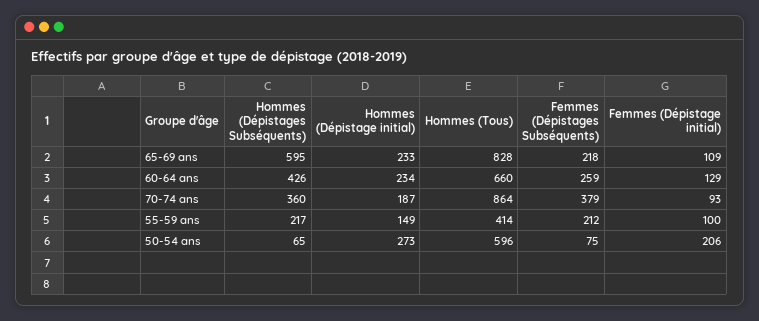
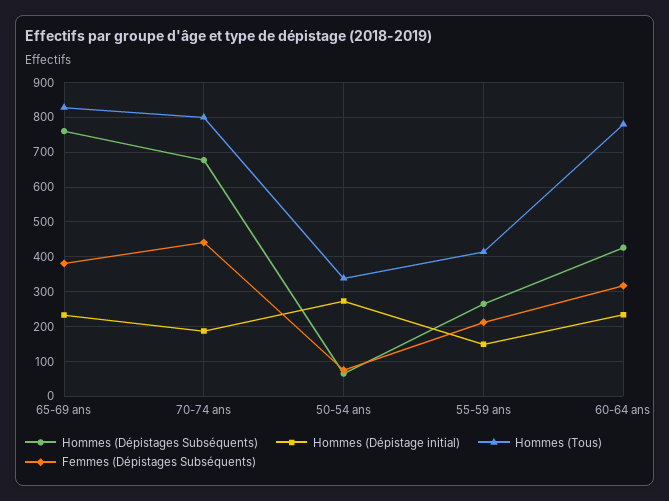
  {
    "Hommes (Dépistages Subséquents)": {
-     "65-69 ans": 595,
+     "65-69 ans": 760,
      "60-64 ans": 426,
-     "70-74 ans": 360,
+     "70-74 ans": 680,
-     "55-59 ans": 217,
+     "55-59 ans": 260,
      "50-54 ans": 65
    },
    "Hommes (Dépistage initial)": {
      "65-69 ans": 233,
      "60-64 ans": 234,
      "70-74 ans": 187,
      "55-59 ans": 149,
      "50-54 ans": 273
    },
    "Hommes (Tous)": {
      "65-69 ans": 828,
-     "60-64 ans": 660,
+     "60-64 ans": 780,
-     "70-74 ans": 864,
+     "70-74 ans": 800,
      "55-59 ans": 414,
-     "50-54 ans": 596
+     "50-54 ans": 340
    },
    "Femmes (Dépistages Subséquents)": {
-     "65-69 ans": 218,
+     "65-69 ans": 380,
-     "60-64 ans": 259,
+     "60-64 ans": 320,
-     "70-74 ans": 379,
+     "70-74 ans": 440,
      "55-59 ans": 212,
      "50-54 ans": 75
-   },
+   }
-   "Femmes (Dépistage initial)": {
-     "65-69 ans": 109,
-     "60-64 ans": 129,
-     "70-74 ans": 93,
-     "55-59 ans": 100,
-     "50-54 ans": 206
-   }
  }

